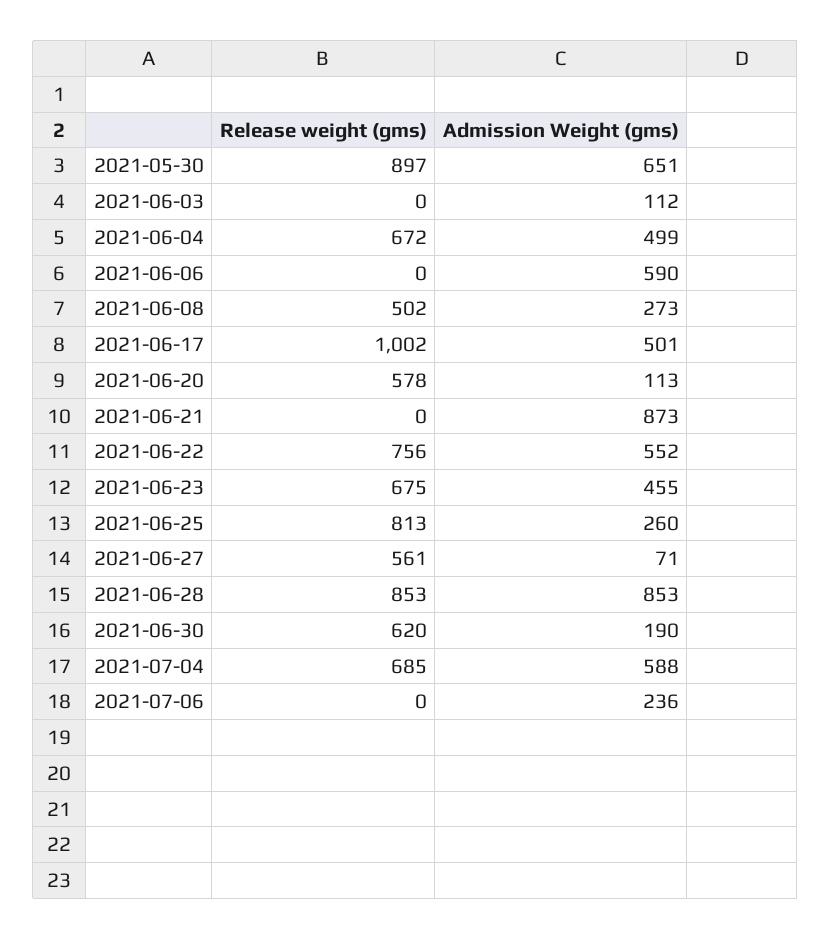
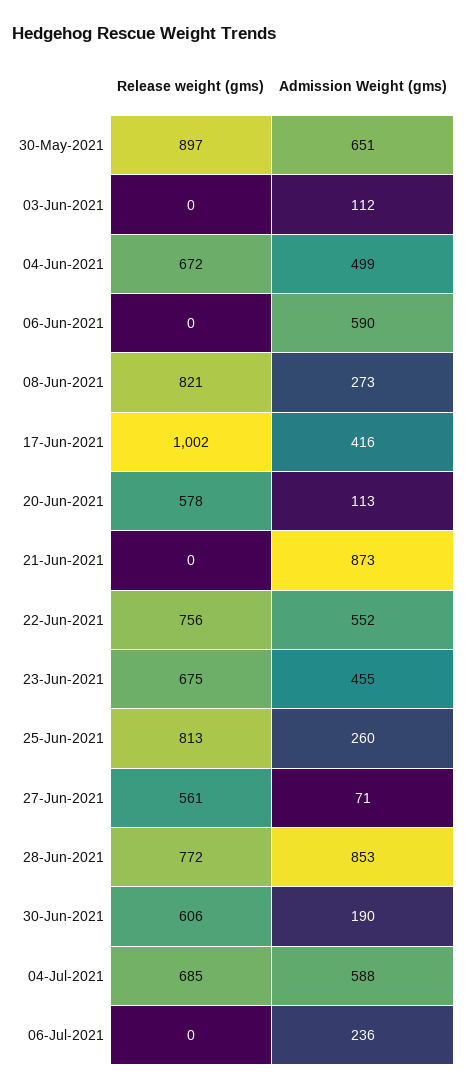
  {
    "Release weight (gms)": {
      "2021-05-30": 897,
      "2021-06-03": 0,
      "2021-06-04": 672,
      "2021-06-06": 0,
-     "2021-06-08": 502,
+     "2021-06-08": 821,
      "2021-06-17": 1002,
      "2021-06-20": 578,
      "2021-06-21": 0,
      "2021-06-22": 756,
      "2021-06-23": 675,
      "2021-06-25": 813,
      "2021-06-27": 561,
-     "2021-06-28": 853,
+     "2021-06-28": 772,
-     "2021-06-30": 620,
+     "2021-06-30": 606,
      "2021-07-04": 685,
      "2021-07-06": 0
    },
    "Admission Weight (gms)": {
      "2021-05-30": 651,
      "2021-06-03": 112,
      "2021-06-04": 499,
      "2021-06-06": 590,
      "2021-06-08": 273,
-     "2021-06-17": 501,
+     "2021-06-17": 416,
      "2021-06-20": 113,
      "2021-06-21": 873,
      "2021-06-22": 552,
      "2021-06-23": 455,
      "2021-06-25": 260,
      "2021-06-27": 71,
      "2021-06-28": 853,
      "2021-06-30": 190,
      "2021-07-04": 588,
      "2021-07-06": 236
    }
  }

